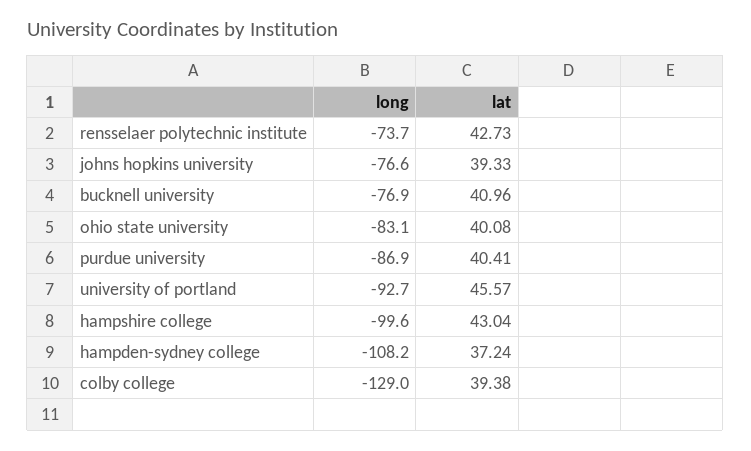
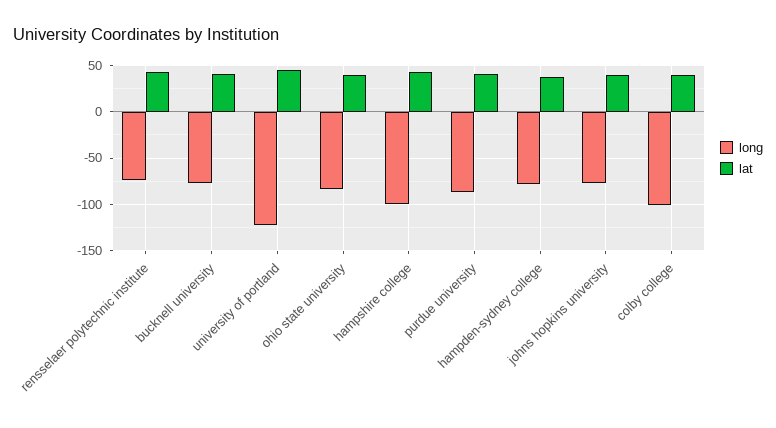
  {
    "long": {
      "rensselaer polytechnic institute": -73.7,
      "johns hopkins university": -76.6,
      "bucknell university": -76.9,
      "ohio state university": -83.1,
      "purdue university": -86.9,
-     "university of portland": -92.7,
+     "university of portland": -120,
      "hampshire college": -99.6,
-     "hampden-sydney college": -108.2,
+     "hampden-sydney college": -80,
-     "colby college": -129
+     "colby college": -100
    },
    "lat": {
      "rensselaer polytechnic institute": 42.73,
      "johns hopkins university": 39.33,
      "bucknell university": 40.96,
      "ohio state university": 40.08,
      "purdue university": 40.41,
      "university of portland": 45.57,
      "hampshire college": 43.04,
      "hampden-sydney college": 37.24,
      "colby college": 39.38
    }
  }

